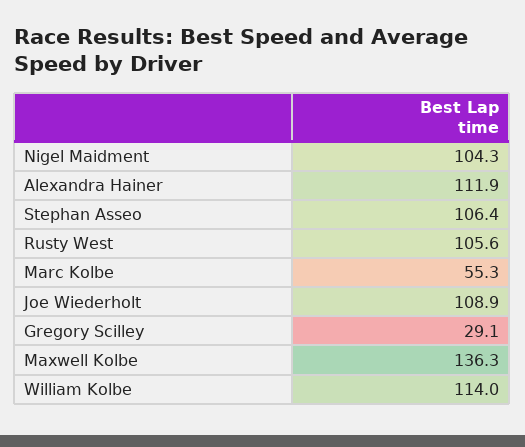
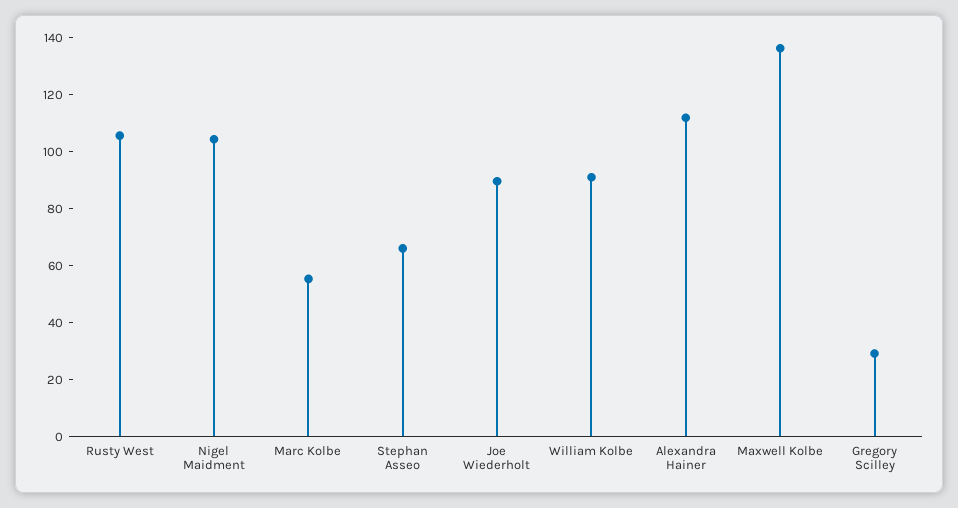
  {
    "Nigel Maidment": 104.3,
    "Alexandra Hainer": 111.9,
-   "Stephan Asseo": 106.4,
+   "Stephan Asseo": 65,
    "Rusty West": 105.6,
    "Marc Kolbe": 55.3,
-   "Joe Wiederholt": 108.9,
+   "Joe Wiederholt": 90,
    "Gregory Scilley": 29.1,
    "Maxwell Kolbe": 136.3,
-   "William Kolbe": 114
+   "William Kolbe": 90
  }

